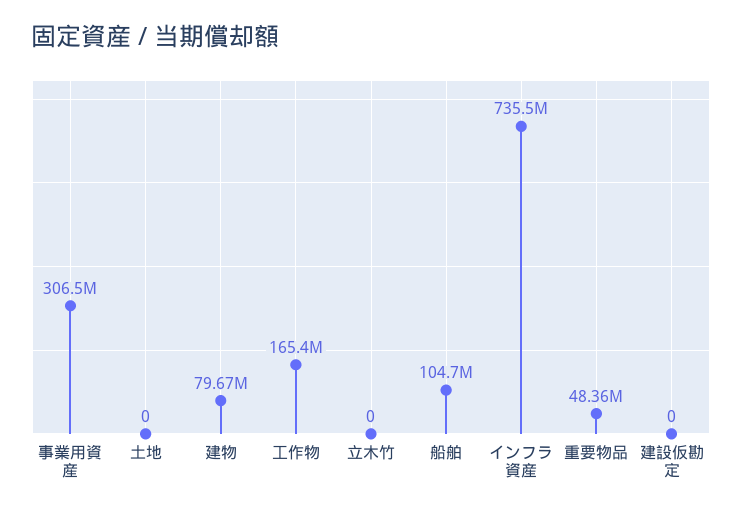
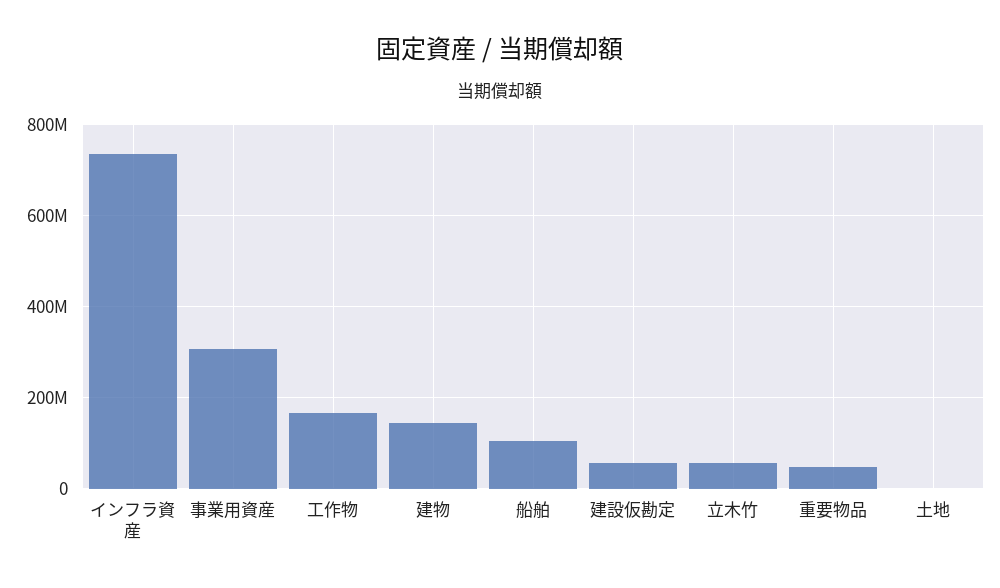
  {
    "事業用資産": 306500000,
    "土地": 0,
-   "建物": 79670000,
+   "建物": 140000000,
    "工作物": 165400000,
-   "立木竹": 0,
+   "立木竹": 60000000,
    "船舶": 104700000,
    "インフラ資産": 735500000,
    "重要物品": 48360000,
-   "建設仮勘定": 0
+   "建設仮勘定": 60000000
  }

